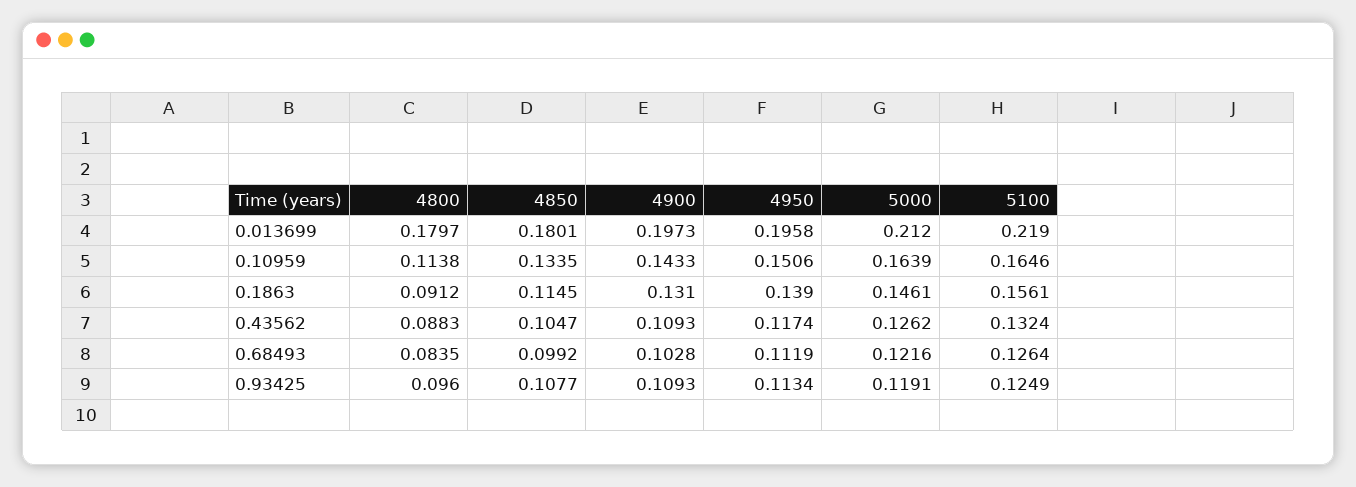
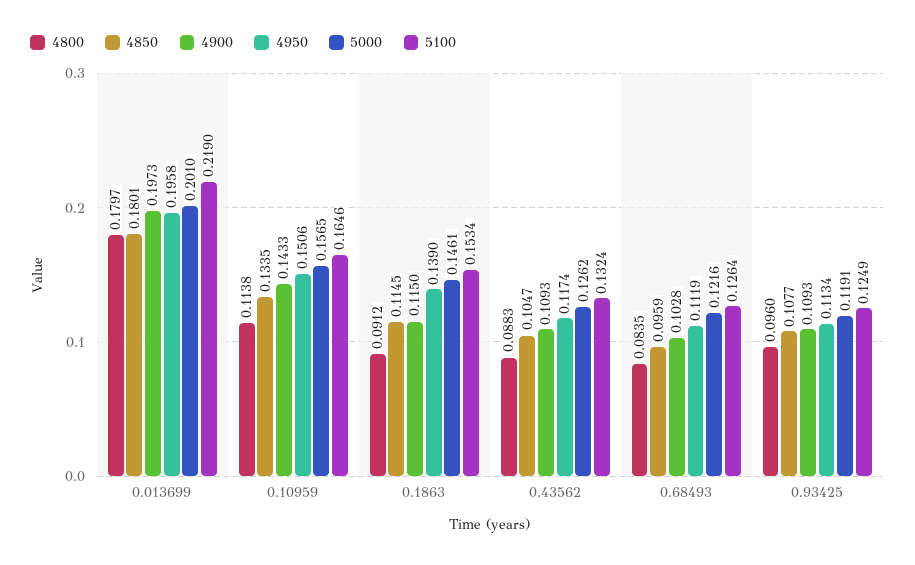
  {
    "4800": {
      "0.013699": 0.1797,
      "0.10959": 0.1138,
      "0.1863": 0.0912,
      "0.43562": 0.0883,
      "0.68493": 0.0835,
      "0.93425": 0.096
    },
    "4850": {
      "0.013699": 0.1801,
      "0.10959": 0.1335,
      "0.1863": 0.1145,
      "0.43562": 0.1047,
-     "0.68493": 0.0992,
+     "0.68493": 0.0959,
      "0.93425": 0.1077
    },
    "4900": {
      "0.013699": 0.1973,
      "0.10959": 0.1433,
-     "0.1863": 0.131,
+     "0.1863": 0.115,
      "0.43562": 0.1093,
      "0.68493": 0.1028,
      "0.93425": 0.1093
    },
    "4950": {
      "0.013699": 0.1958,
      "0.10959": 0.1506,
      "0.1863": 0.139,
      "0.43562": 0.1174,
      "0.68493": 0.1119,
      "0.93425": 0.1134
    },
    "5000": {
-     "0.013699": 0.212,
+     "0.013699": 0.201,
-     "0.10959": 0.1639,
+     "0.10959": 0.1565,
      "0.1863": 0.1461,
      "0.43562": 0.1262,
      "0.68493": 0.1216,
      "0.93425": 0.1191
    },
    "5100": {
      "0.013699": 0.219,
      "0.10959": 0.1646,
-     "0.1863": 0.1561,
+     "0.1863": 0.1534,
      "0.43562": 0.1324,
      "0.68493": 0.1264,
      "0.93425": 0.1249
    }
  }

